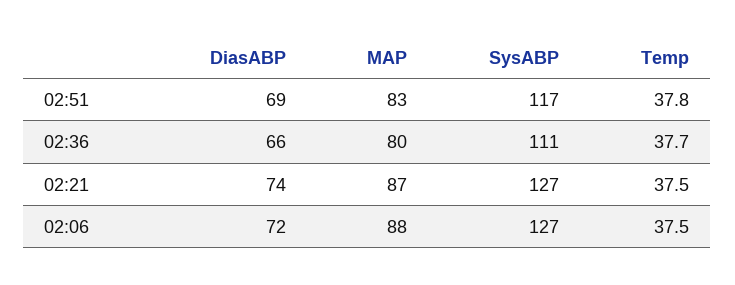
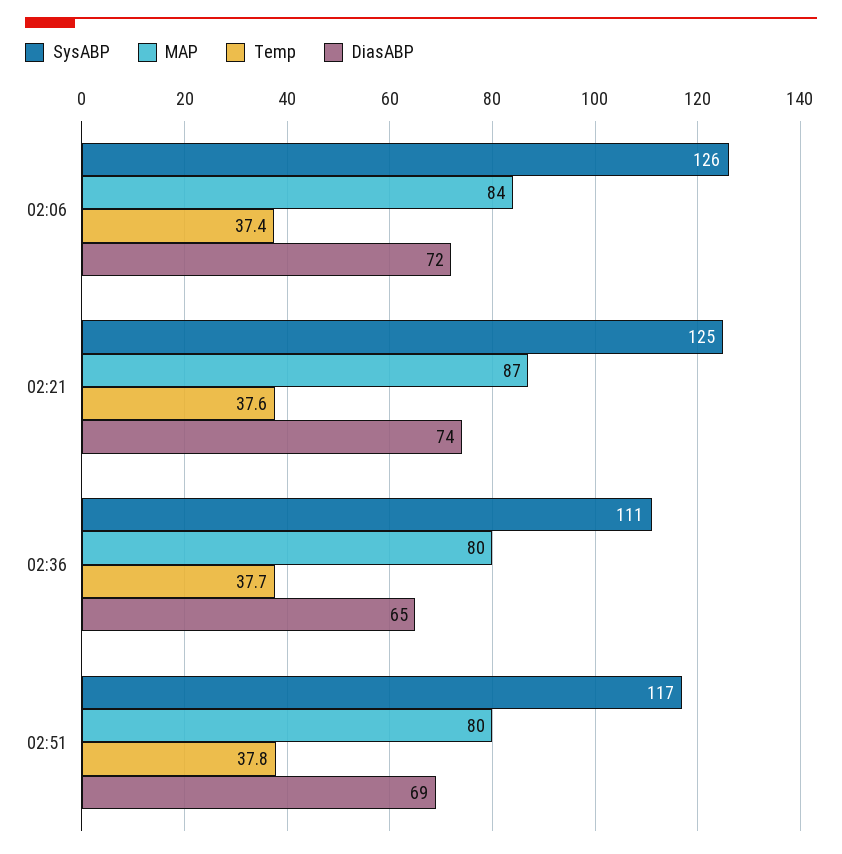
  {
    "DiasABP": {
      "02:51": 69,
-     "02:36": 66,
+     "02:36": 65,
      "02:21": 74,
      "02:06": 72
    },
    "MAP": {
-     "02:51": 83,
+     "02:51": 80,
      "02:36": 80,
      "02:21": 87,
-     "02:06": 88
+     "02:06": 84
    },
    "SysABP": {
      "02:51": 117,
      "02:36": 111,
-     "02:21": 127,
+     "02:21": 125,
-     "02:06": 127
+     "02:06": 126
    },
    "Temp": {
      "02:51": 37.8,
      "02:36": 37.7,
-     "02:21": 37.5,
+     "02:21": 37.6,
-     "02:06": 37.5
+     "02:06": 37.4
    }
  }

